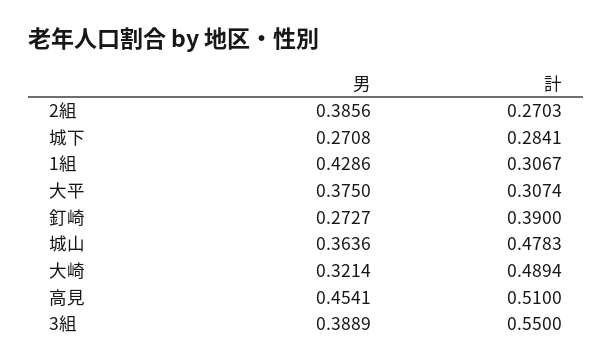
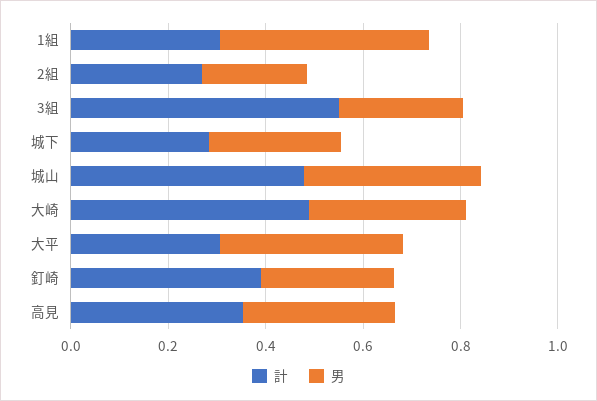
  {
    "男": {
-     "2組": 0.3856,
+     "2組": 0.2,
      "城下": 0.2708,
      "1組": 0.4286,
      "大平": 0.375,
      "釘崎": 0.2727,
      "城山": 0.3636,
      "大崎": 0.3214,
-     "高見": 0.4541,
+     "高見": 0.3,
-     "3組": 0.3889
+     "3組": 0.25
    },
    "計": {
      "2組": 0.2703,
      "城下": 0.2841,
      "1組": 0.3067,
      "大平": 0.3074,
      "釘崎": 0.39,
      "城山": 0.4783,
      "大崎": 0.4894,
-     "高見": 0.51,
+     "高見": 0.35,
      "3組": 0.55
    }
  }

